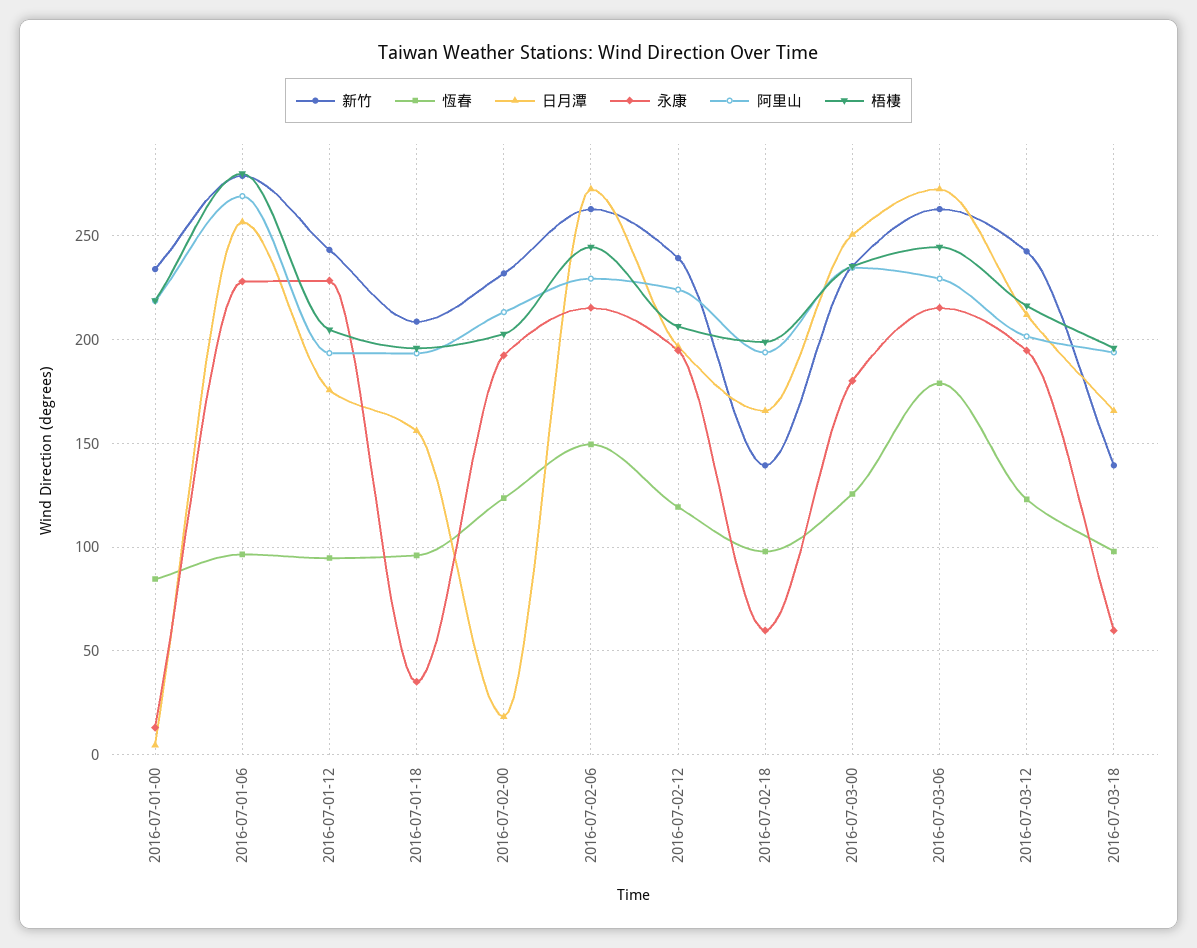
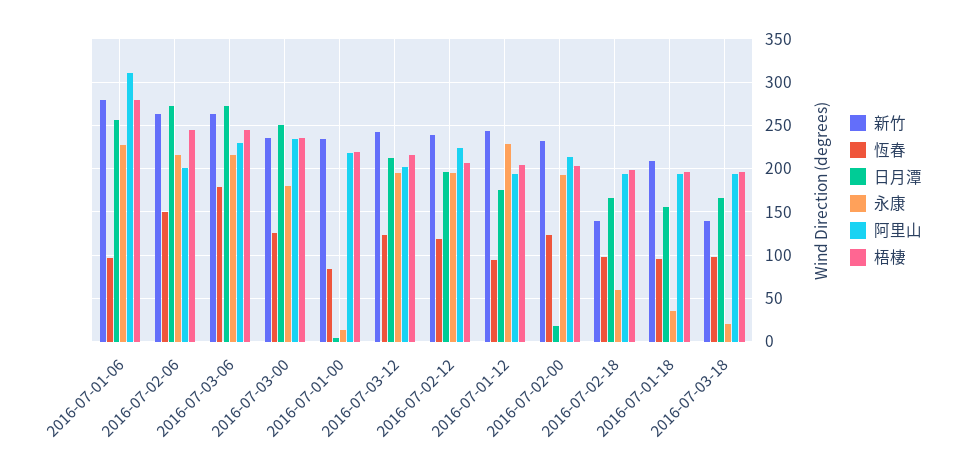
  {
    "新竹": {
      "2016-07-01-00": 235,
      "2016-07-01-06": 280,
      "2016-07-01-12": 245,
      "2016-07-01-18": 210,
      "2016-07-02-00": 230,
      "2016-07-02-06": 265,
      "2016-07-02-12": 240,
      "2016-07-02-18": 140,
      "2016-07-03-00": 235,
      "2016-07-03-06": 265,
      "2016-07-03-12": 245,
      "2016-07-03-18": 140
    },
    "恆春": {
      "2016-07-01-00": 85,
      "2016-07-01-06": 95,
      "2016-07-01-12": 95,
      "2016-07-01-18": 95,
      "2016-07-02-00": 125,
      "2016-07-02-06": 150,
      "2016-07-02-12": 120,
      "2016-07-02-18": 100,
      "2016-07-03-00": 125,
      "2016-07-03-06": 180,
      "2016-07-03-12": 125,
      "2016-07-03-18": 100
    },
    "日月潭": {
      "2016-07-01-00": 5,
      "2016-07-01-06": 255,
      "2016-07-01-12": 175,
      "2016-07-01-18": 155,
      "2016-07-02-00": 20,
      "2016-07-02-06": 275,
      "2016-07-02-12": 195,
      "2016-07-02-18": 165,
      "2016-07-03-00": 250,
      "2016-07-03-06": 275,
      "2016-07-03-12": 210,
      "2016-07-03-18": 165
    },
    "永康": {
      "2016-07-01-00": 15,
      "2016-07-01-06": 230,
      "2016-07-01-12": 230,
      "2016-07-01-18": 35,
      "2016-07-02-00": 190,
      "2016-07-02-06": 215,
      "2016-07-02-12": 195,
      "2016-07-02-18": 60,
      "2016-07-03-00": 180,
      "2016-07-03-06": 215,
      "2016-07-03-12": 195,
-     "2016-07-03-18": 60
+     "2016-07-03-18": 20
    },
    "阿里山": {
      "2016-07-01-00": 220,
-     "2016-07-01-06": 270,
+     "2016-07-01-06": 310,
      "2016-07-01-12": 195,
      "2016-07-01-18": 195,
      "2016-07-02-00": 215,
-     "2016-07-02-06": 230,
+     "2016-07-02-06": 200,
      "2016-07-02-12": 225,
      "2016-07-02-18": 195,
      "2016-07-03-00": 235,
      "2016-07-03-06": 230,
      "2016-07-03-12": 200,
      "2016-07-03-18": 195
    },
    "梧棲": {
      "2016-07-01-00": 220,
      "2016-07-01-06": 280,
      "2016-07-01-12": 205,
      "2016-07-01-18": 195,
      "2016-07-02-00": 205,
      "2016-07-02-06": 245,
      "2016-07-02-12": 205,
      "2016-07-02-18": 200,
      "2016-07-03-00": 235,
      "2016-07-03-06": 245,
      "2016-07-03-12": 215,
      "2016-07-03-18": 195
    }
  }

